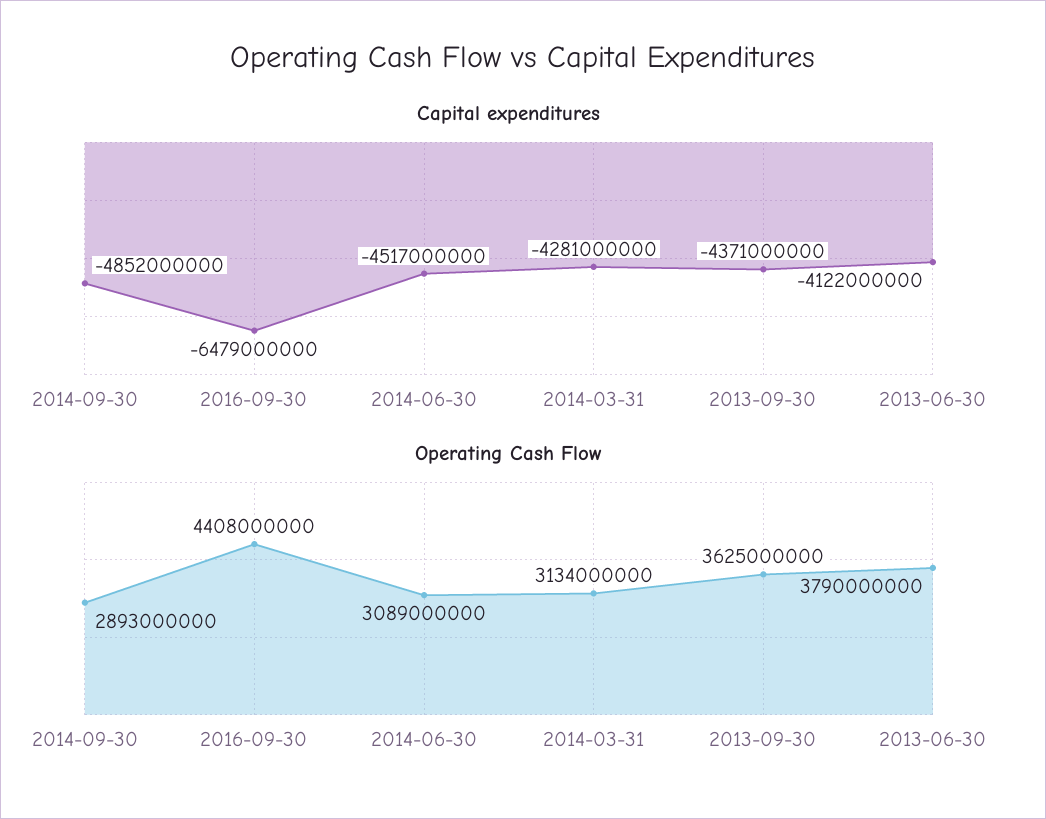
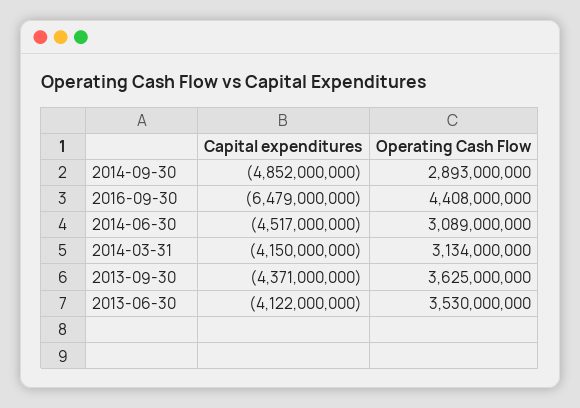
  {
    "Capital expenditures": {
      "2014-09-30": -4852000000,
      "2016-09-30": -6479000000,
      "2014-06-30": -4517000000,
-     "2014-03-31": -4281000000,
+     "2014-03-31": -4150000000,
      "2013-09-30": -4371000000,
      "2013-06-30": -4122000000
    },
    "Operating Cash Flow": {
      "2014-09-30": 2893000000,
      "2016-09-30": 4408000000,
      "2014-06-30": 3089000000,
      "2014-03-31": 3134000000,
      "2013-09-30": 3625000000,
-     "2013-06-30": 3790000000
+     "2013-06-30": 3530000000
    }
  }

